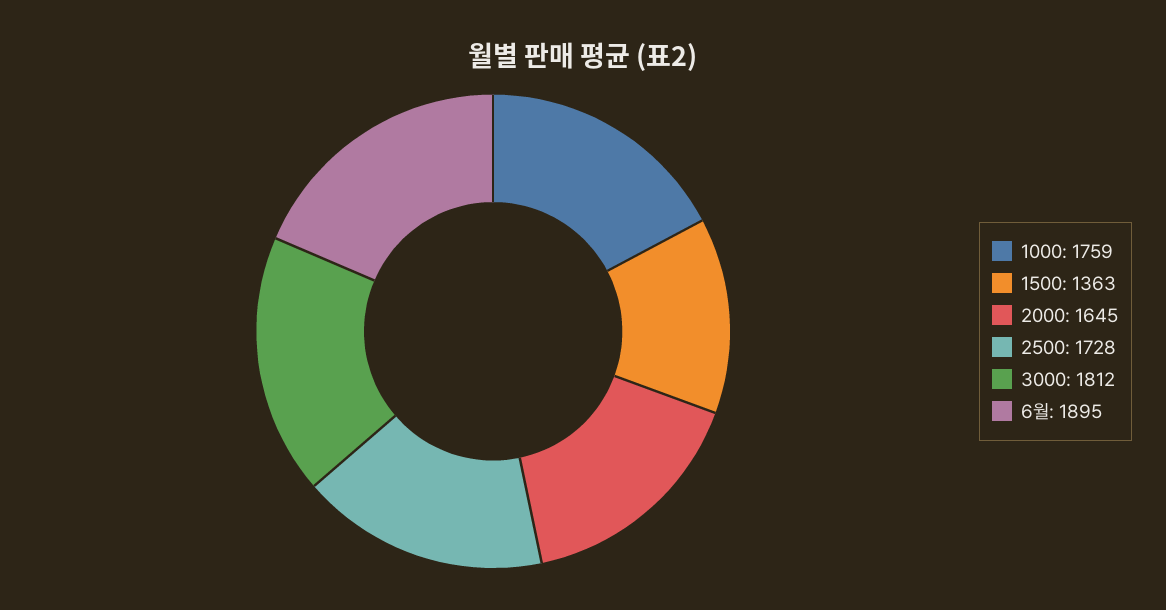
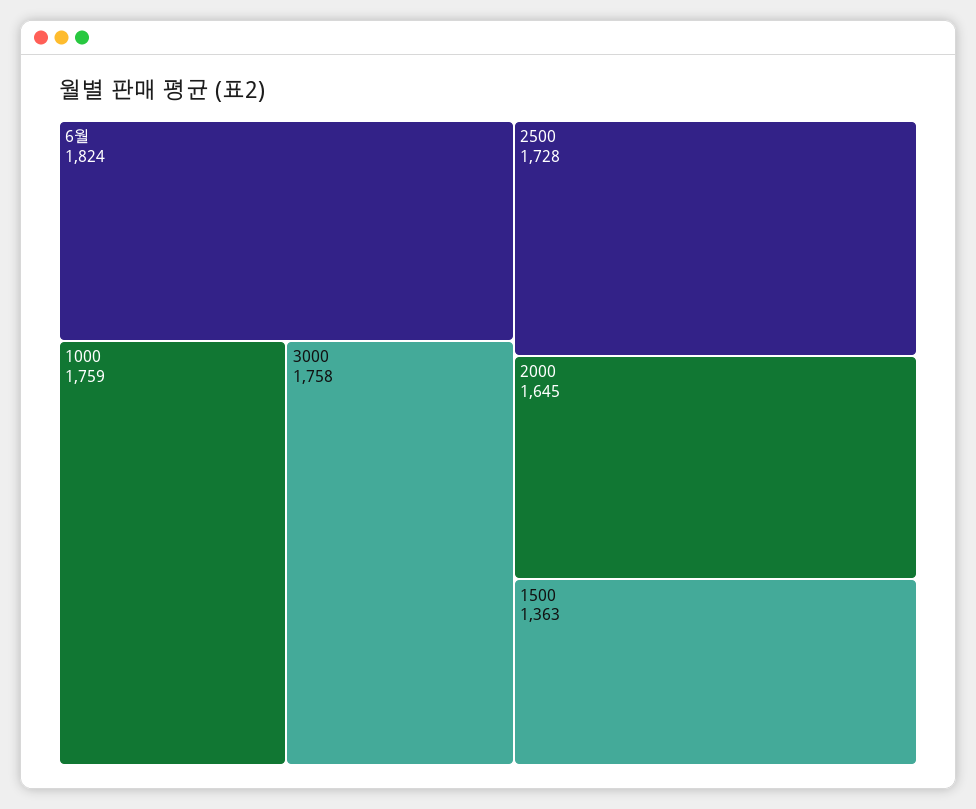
  {
    "1000": 1759,
    "1500": 1363,
    "2000": 1645,
    "2500": 1728,
-   "3000": 1812,
+   "3000": 1758,
-   "6월": 1895
+   "6월": 1824
  }

